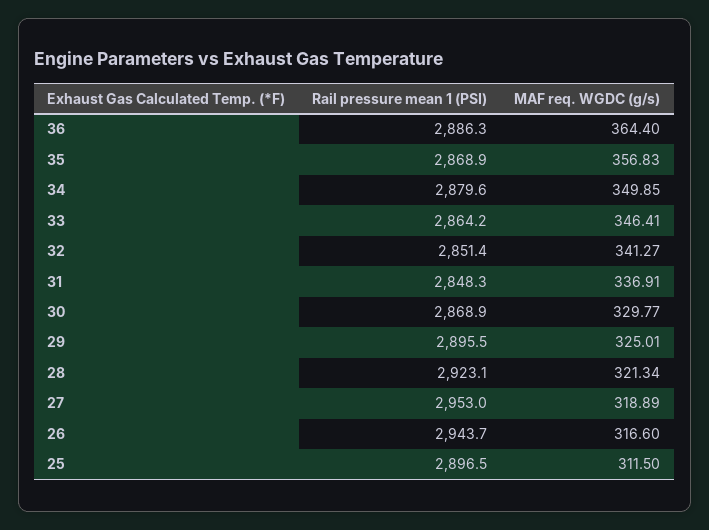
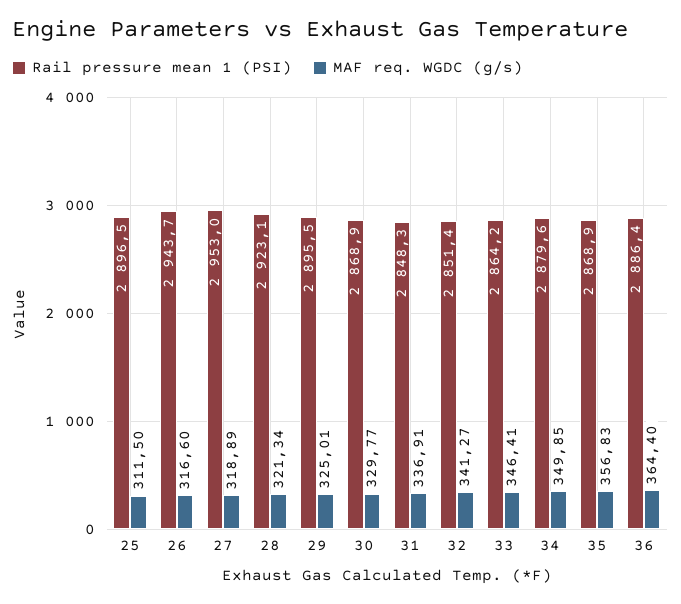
  {
    "Rail pressure mean 1 (PSI)": {
-     "36": 2886.3,
+     "36": 2886.4,
      "35": 2868.9,
      "34": 2879.6,
      "33": 2864.2,
      "32": 2851.4,
      "31": 2848.3,
      "30": 2868.9,
      "29": 2895.5,
      "28": 2923.1,
      "27": 2953,
      "26": 2943.7,
      "25": 2896.5
    },
    "MAF req. WGDC (g/s)": {
      "36": 364.4,
      "35": 356.83,
      "34": 349.85,
      "33": 346.41,
      "32": 341.27,
      "31": 336.91,
      "30": 329.77,
      "29": 325.01,
      "28": 321.34,
      "27": 318.89,
      "26": 316.6,
      "25": 311.5
    }
  }

